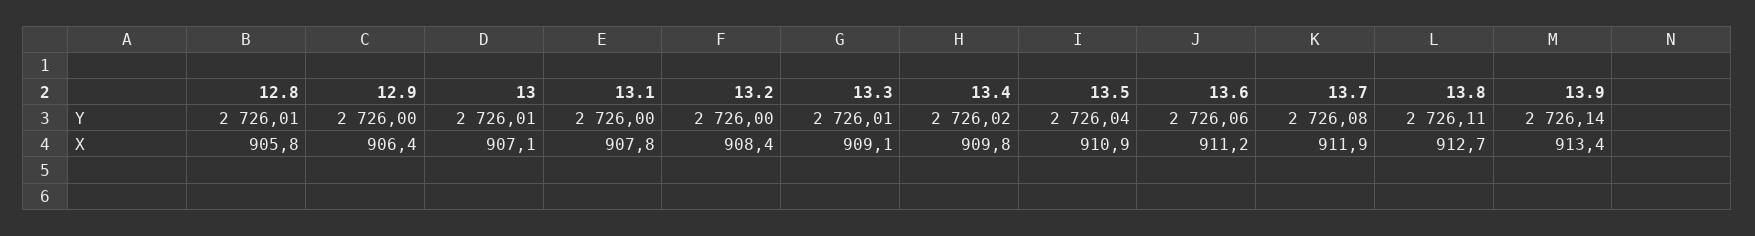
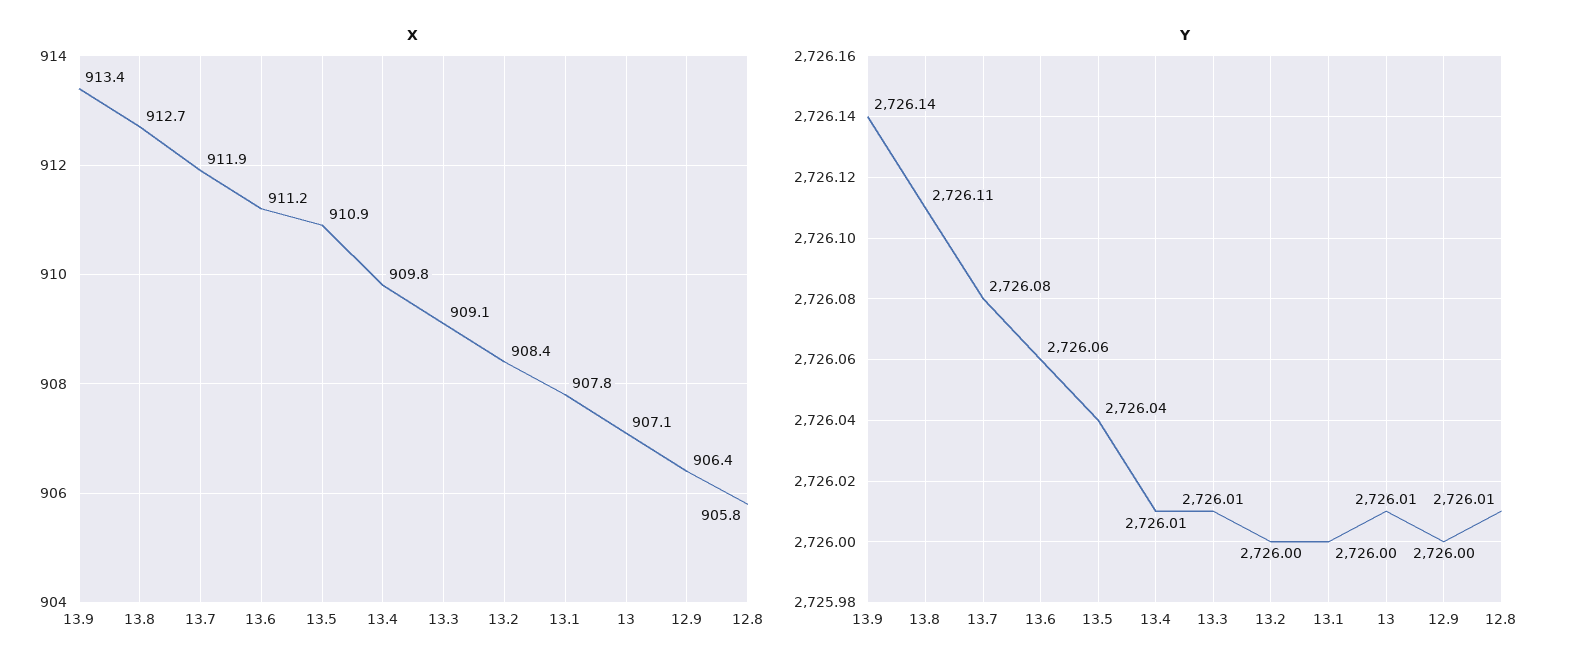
  {
    "Y": {
      "12.8": 2726.01,
      "12.9": 2726,
      "13": 2726.01,
      "13.1": 2726,
      "13.2": 2726,
      "13.3": 2726.01,
-     "13.4": 2726.02,
+     "13.4": 2726.01,
      "13.5": 2726.04,
      "13.6": 2726.06,
      "13.7": 2726.08,
      "13.8": 2726.11,
      "13.9": 2726.14
    },
    "X": {
      "12.8": 905.8,
      "12.9": 906.4,
      "13": 907.1,
      "13.1": 907.8,
      "13.2": 908.4,
      "13.3": 909.1,
      "13.4": 909.8,
      "13.5": 910.9,
      "13.6": 911.2,
      "13.7": 911.9,
      "13.8": 912.7,
      "13.9": 913.4
    }
  }

